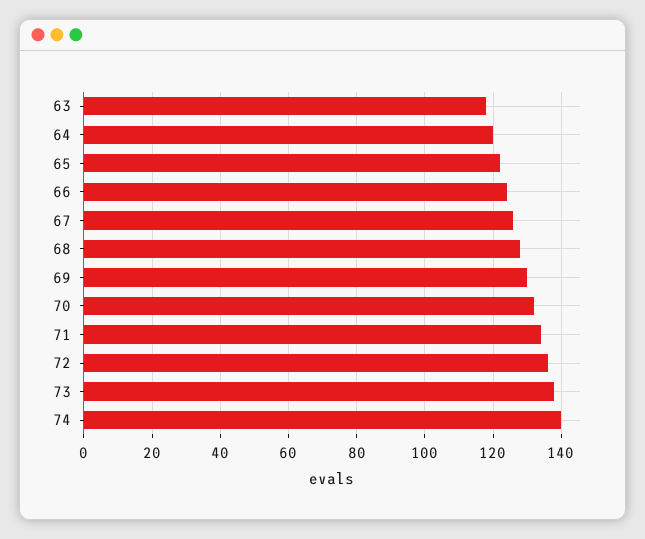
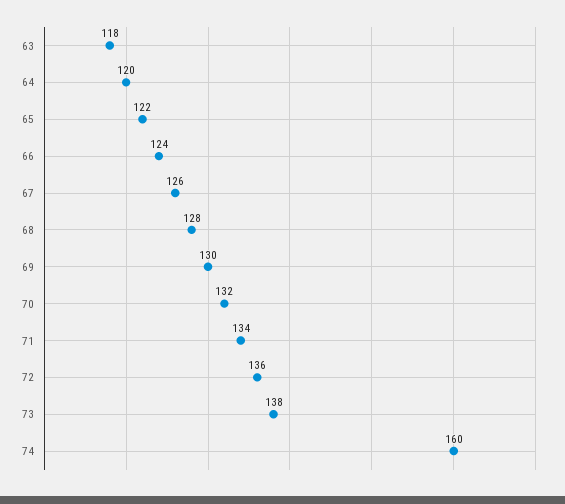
  {
    "63": 118,
    "64": 120,
    "65": 122,
    "66": 124,
    "67": 126,
    "68": 128,
    "69": 130,
    "70": 132,
    "71": 134,
    "72": 136,
    "73": 138,
-   "74": 140
+   "74": 160
  }

